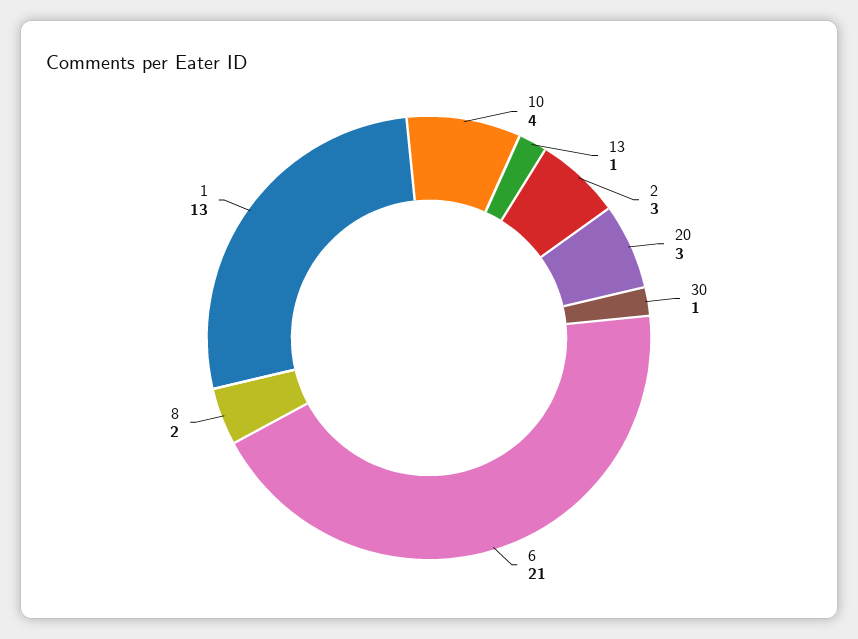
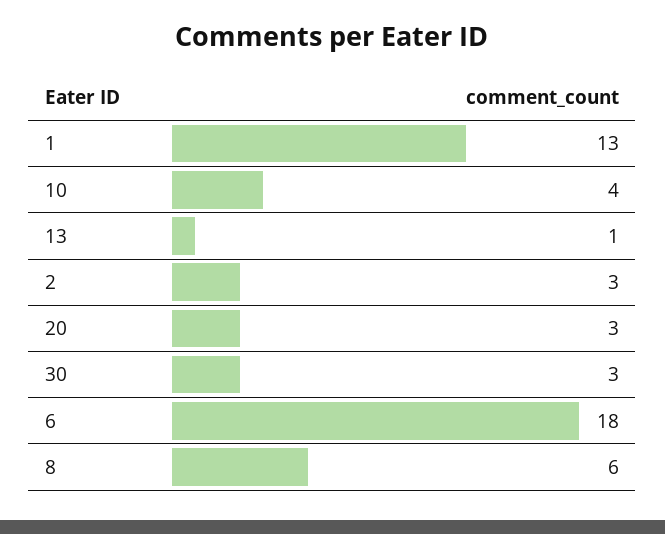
  {
    "10": 4,
    "13": 1,
    "2": 3,
    "20": 3,
-   "30": 1,
+   "30": 3,
-   "6": 21,
+   "6": 18,
-   "8": 2,
+   "8": 6,
    "1": 13
  }

